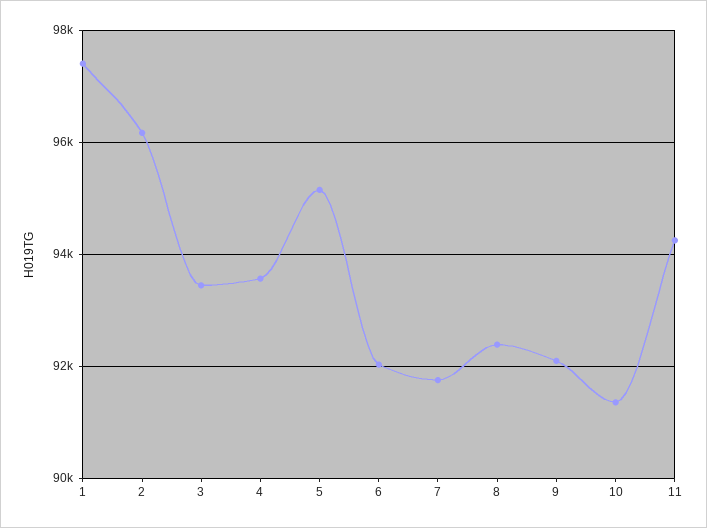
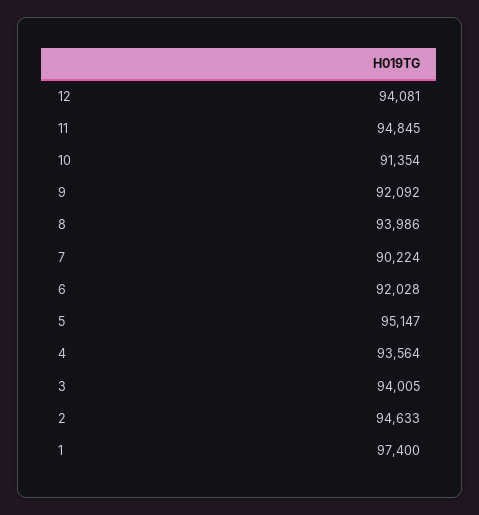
  {
    "1": 97400,
-   "2": 96200,
+   "2": 94633,
-   "3": 93400,
+   "3": 94005,
    "4": 93564,
    "5": 95147,
    "6": 92028,
-   "7": 91800,
+   "7": 90224,
-   "8": 92400,
+   "8": 93986,
    "9": 92092,
    "10": 91354,
-   "11": 94200
+   "11": 94845,
+   "12": 94081
  }

